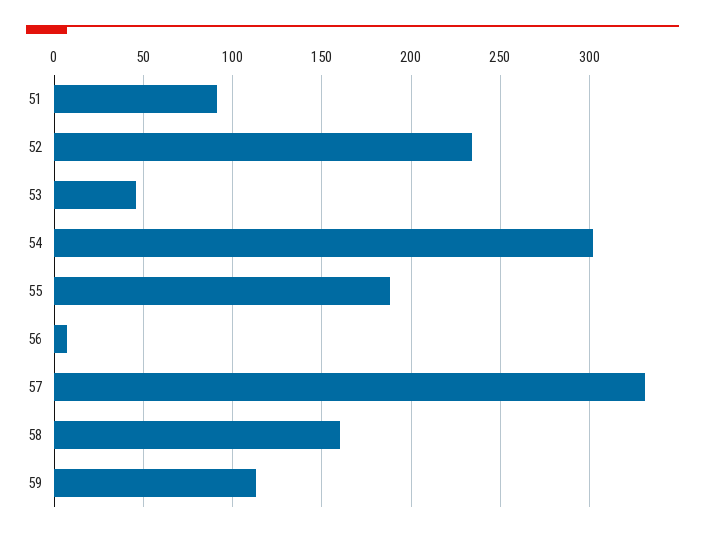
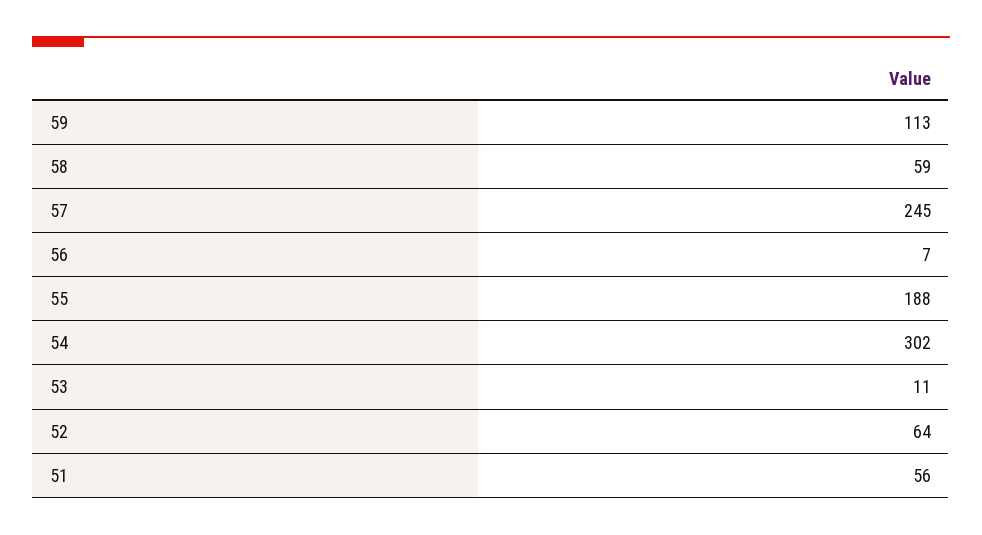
  {
-   "51": 90,
+   "51": 56,
-   "52": 235,
+   "52": 64,
-   "53": 45,
+   "53": 11,
    "54": 302,
    "55": 188,
    "56": 7,
-   "57": 330,
+   "57": 245,
-   "58": 160,
+   "58": 59,
    "59": 113
  }

